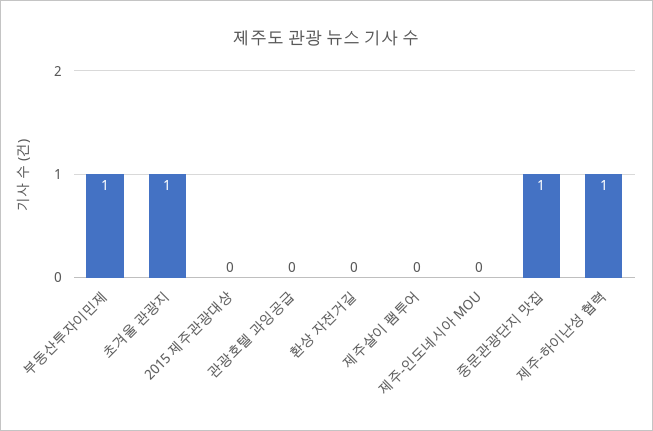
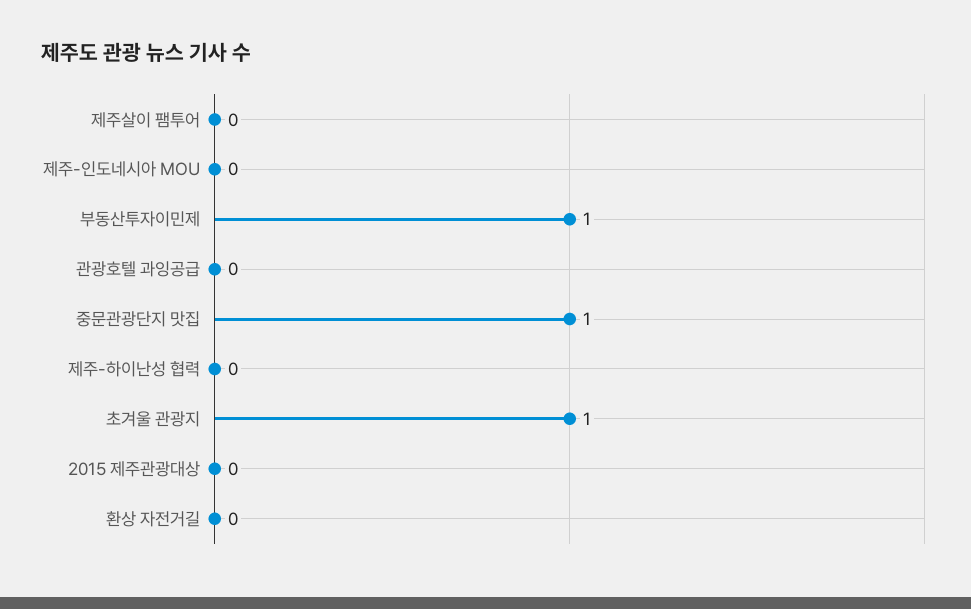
  {
    "부동산투자이민제": 1,
    "초겨울 관광지": 1,
    "2015 제주관광대상": 0,
    "관광호텔 과잉공급": 0,
    "환상 자전거길": 0,
    "제주살이 팸투어": 0,
    "제주-인도네시아 MOU": 0,
    "중문관광단지 맛집": 1,
-   "제주-하이난성 협력": 1
+   "제주-하이난성 협력": 0
  }

